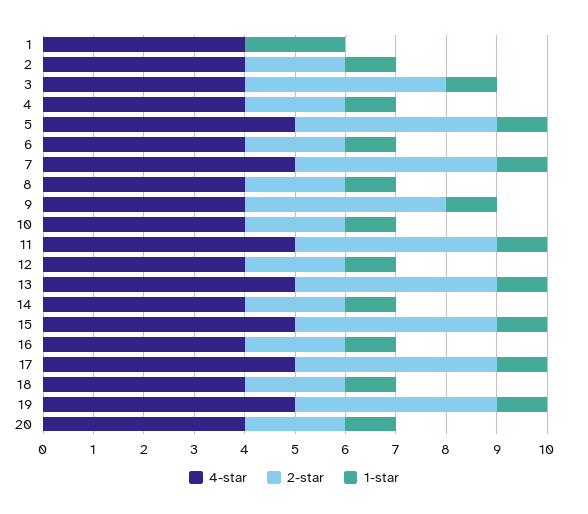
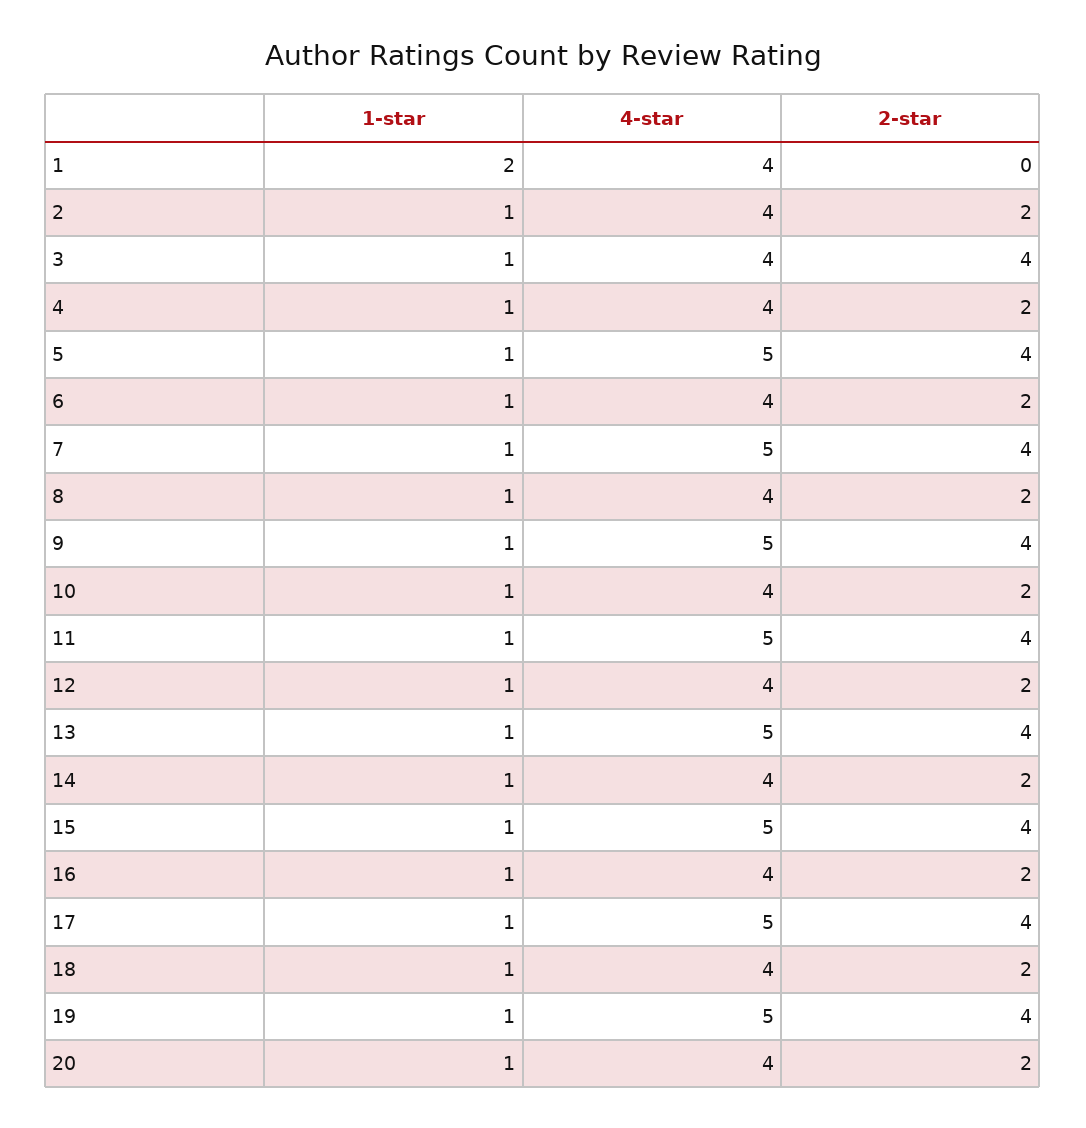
  {
    "4-star": {
      "1": 4,
      "2": 4,
      "3": 4,
      "4": 4,
      "5": 5,
      "6": 4,
      "7": 5,
      "8": 4,
-     "9": 4,
+     "9": 5,
      "10": 4,
      "11": 5,
      "12": 4,
      "13": 5,
      "14": 4,
      "15": 5,
      "16": 4,
      "17": 5,
      "18": 4,
      "19": 5,
      "20": 4
    },
    "2-star": {
      "1": 0,
      "2": 2,
      "3": 4,
      "4": 2,
      "5": 4,
      "6": 2,
      "7": 4,
      "8": 2,
      "9": 4,
      "10": 2,
      "11": 4,
      "12": 2,
      "13": 4,
      "14": 2,
      "15": 4,
      "16": 2,
      "17": 4,
      "18": 2,
      "19": 4,
      "20": 2
    },
    "1-star": {
      "1": 2,
      "2": 1,
      "3": 1,
      "4": 1,
      "5": 1,
      "6": 1,
      "7": 1,
      "8": 1,
      "9": 1,
      "10": 1,
      "11": 1,
      "12": 1,
      "13": 1,
      "14": 1,
      "15": 1,
      "16": 1,
      "17": 1,
      "18": 1,
      "19": 1,
      "20": 1
    }
  }

